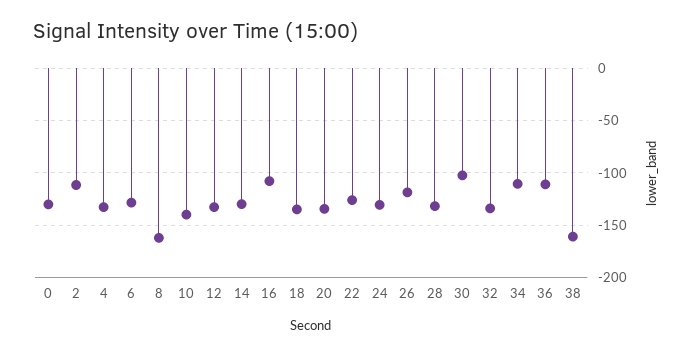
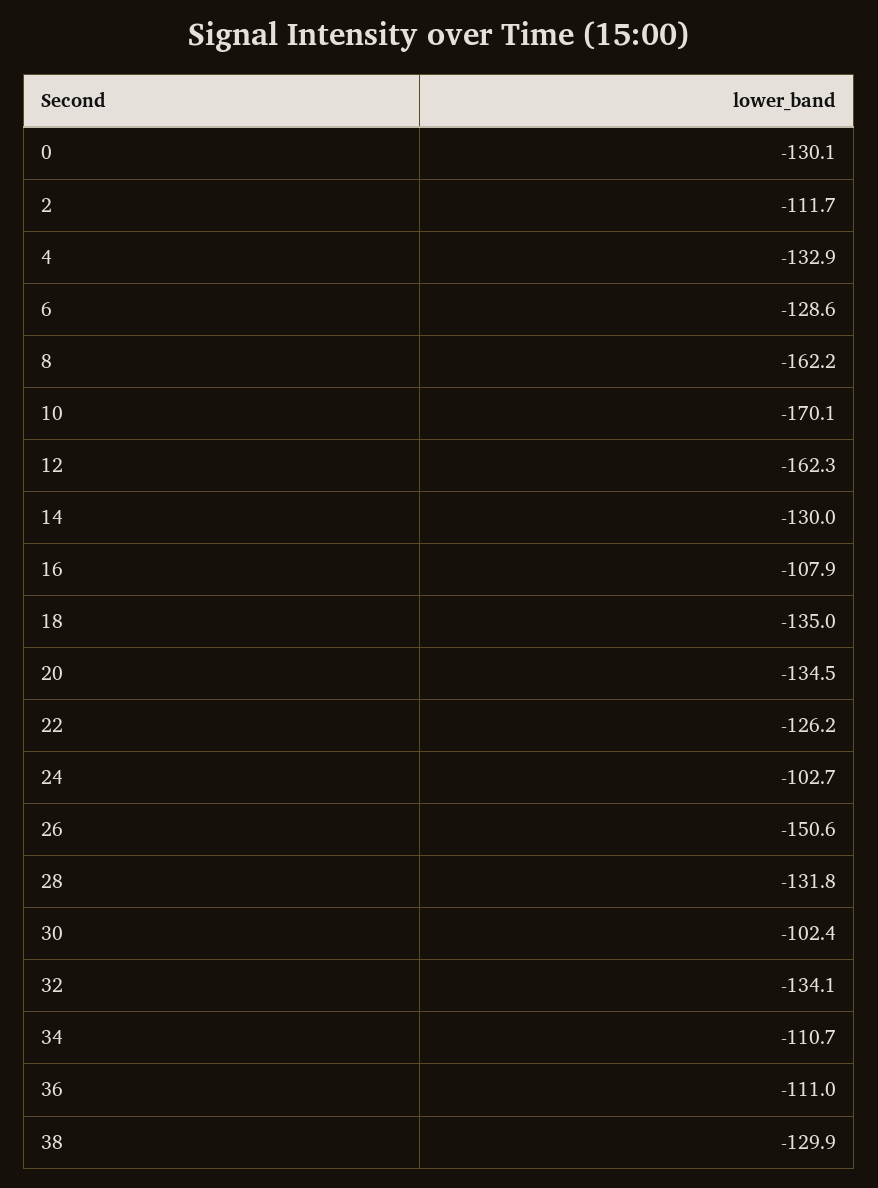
  {
    "0": -130.1,
    "2": -111.7,
    "4": -132.9,
    "6": -128.6,
    "8": -162.2,
-   "10": -140,
+   "10": -170.1,
-   "12": -130,
+   "12": -162.3,
    "14": -130,
    "16": -107.9,
    "18": -135,
    "20": -134.5,
    "22": -126.2,
-   "24": -130,
+   "24": -102.7,
-   "26": -120,
+   "26": -150.6,
    "28": -131.8,
    "30": -102.4,
    "32": -134.1,
    "34": -110.7,
    "36": -111,
-   "38": -160
+   "38": -129.9
  }

